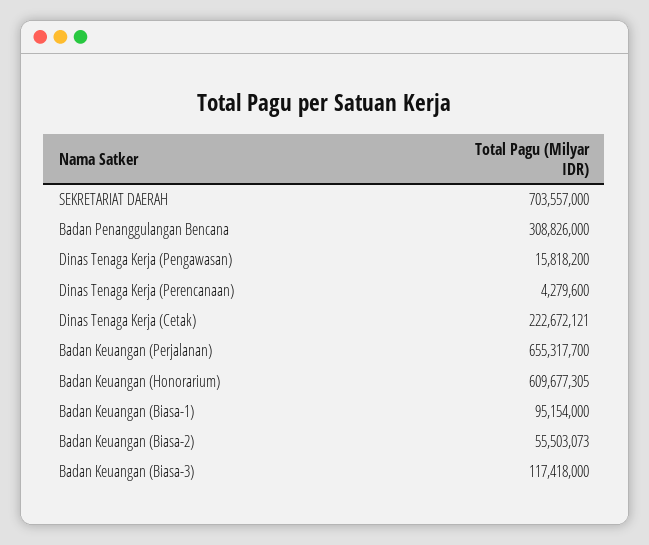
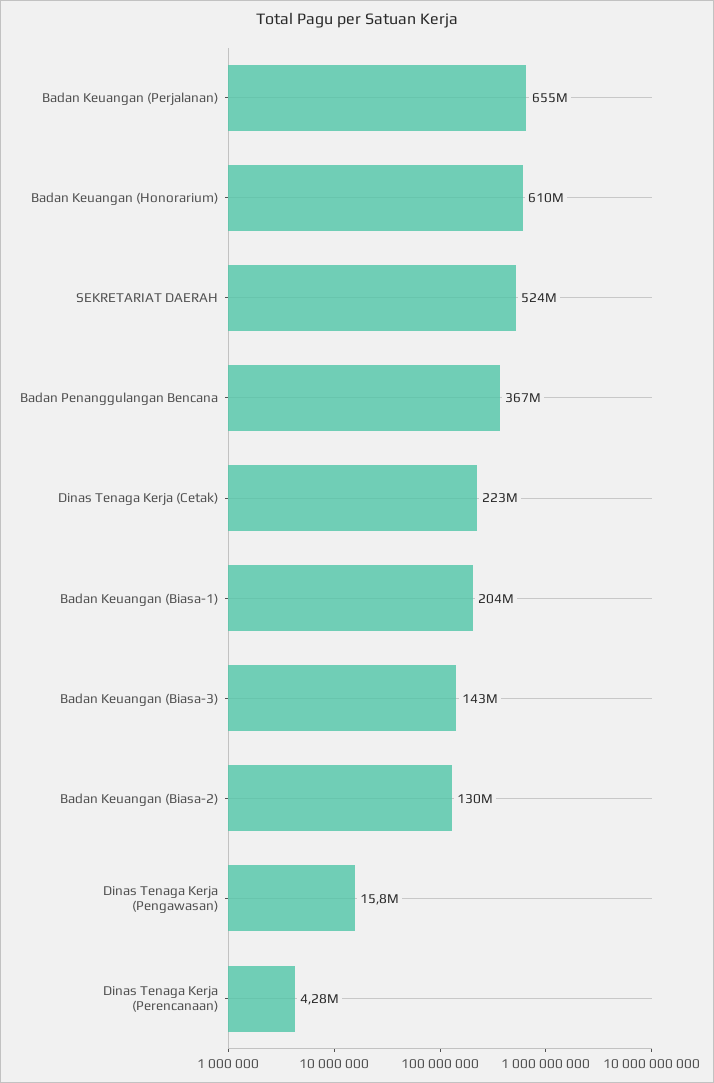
  {
-   "SEKRETARIAT DAERAH": 703557000,
+   "SEKRETARIAT DAERAH": 524000000,
-   "Badan Penanggulangan Bencana": 308826000,
+   "Badan Penanggulangan Bencana": 367000000,
    "Dinas Tenaga Kerja (Pengawasan)": 15818200,
    "Dinas Tenaga Kerja (Perencanaan)": 4279600,
    "Dinas Tenaga Kerja (Cetak)": 222672121,
    "Badan Keuangan (Perjalanan)": 655317700,
    "Badan Keuangan (Honorarium)": 609677305,
-   "Badan Keuangan (Biasa-1)": 95154000,
+   "Badan Keuangan (Biasa-1)": 204000000,
-   "Badan Keuangan (Biasa-2)": 55503073,
+   "Badan Keuangan (Biasa-2)": 130000000,
-   "Badan Keuangan (Biasa-3)": 117418000
+   "Badan Keuangan (Biasa-3)": 143000000
  }

